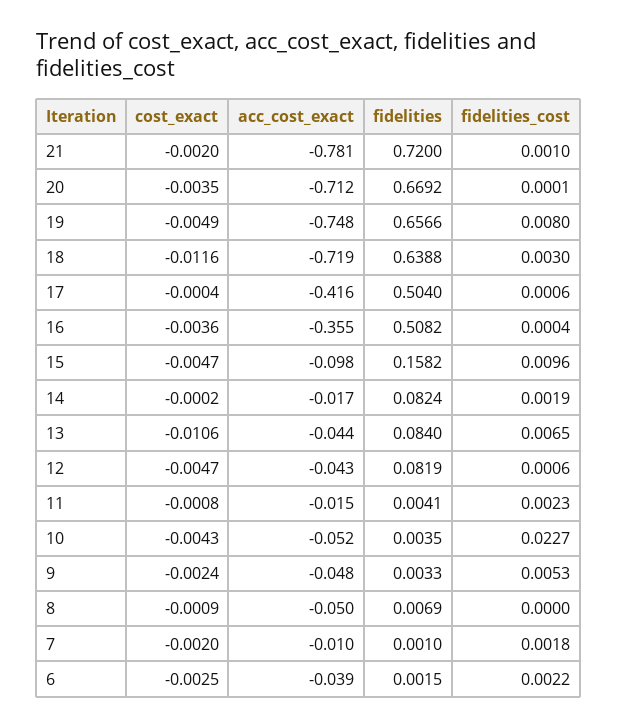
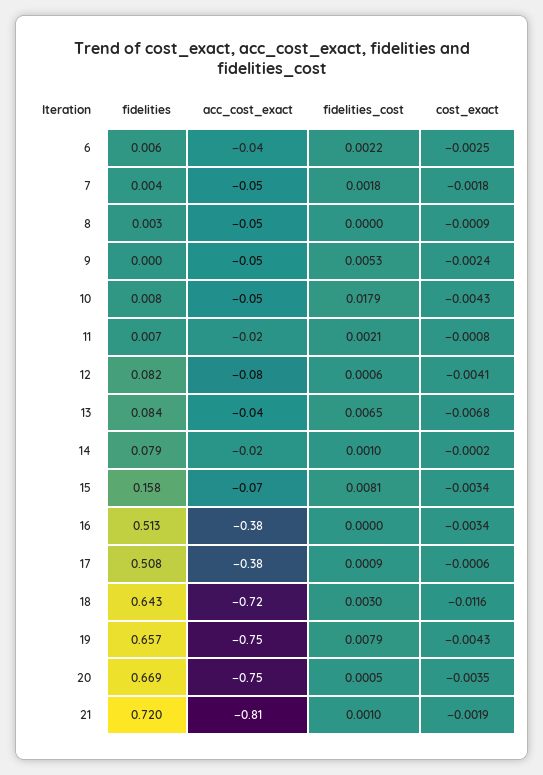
  {
    "cost_exact": {
-     "21": -0.002,
+     "21": -0.0019,
      "20": -0.0035,
-     "19": -0.0049,
+     "19": -0.0043,
      "18": -0.0116,
-     "17": -0.0004,
+     "17": -0.0006,
-     "16": -0.0036,
+     "16": -0.0034,
-     "15": -0.0047,
+     "15": -0.0034,
      "14": -0.0002,
-     "13": -0.0106,
+     "13": -0.0068,
-     "12": -0.0047,
+     "12": -0.0041,
      "11": -0.0008,
      "10": -0.0043,
      "9": -0.0024,
      "8": -0.0009,
-     "7": -0.002,
+     "7": -0.0018,
      "6": -0.0025
    },
    "acc_cost_exact": {
-     "21": -0.781,
+     "21": -0.81,
-     "20": -0.712,
+     "20": -0.75,
      "19": -0.748,
      "18": -0.719,
-     "17": -0.416,
+     "17": -0.38,
-     "16": -0.355,
+     "16": -0.38,
-     "15": -0.098,
+     "15": -0.07,
      "14": -0.017,
      "13": -0.044,
-     "12": -0.043,
+     "12": -0.08,
      "11": -0.015,
      "10": -0.052,
      "9": -0.048,
      "8": -0.05,
-     "7": -0.01,
+     "7": -0.05,
      "6": -0.039
    },
    "fidelities": {
      "21": 0.72,
      "20": 0.6692,
      "19": 0.6566,
-     "18": 0.6388,
+     "18": 0.643,
-     "17": 0.504,
+     "17": 0.508,
-     "16": 0.5082,
+     "16": 0.513,
      "15": 0.1582,
-     "14": 0.0824,
+     "14": 0.079,
      "13": 0.084,
      "12": 0.0819,
-     "11": 0.0041,
+     "11": 0.007,
-     "10": 0.0035,
+     "10": 0.008,
-     "9": 0.0033,
+     "9": 0,
-     "8": 0.0069,
+     "8": 0.003,
-     "7": 0.001,
+     "7": 0.004,
-     "6": 0.0015
+     "6": 0.006
    },
    "fidelities_cost": {
      "21": 0.001,
-     "20": 0.0001,
+     "20": 0.0005,
-     "19": 0.008,
+     "19": 0.0079,
      "18": 0.003,
-     "17": 0.0006,
+     "17": 0.0009,
-     "16": 0.0004,
+     "16": 0,
-     "15": 0.0096,
+     "15": 0.0081,
-     "14": 0.0019,
+     "14": 0.001,
      "13": 0.0065,
      "12": 0.0006,
-     "11": 0.0023,
+     "11": 0.0021,
-     "10": 0.0227,
+     "10": 0.0179,
      "9": 0.0053,
      "8": 0,
      "7": 0.0018,
      "6": 0.0022
    }
  }

